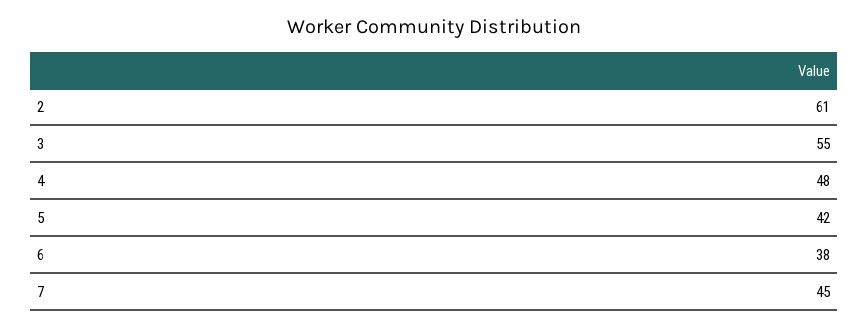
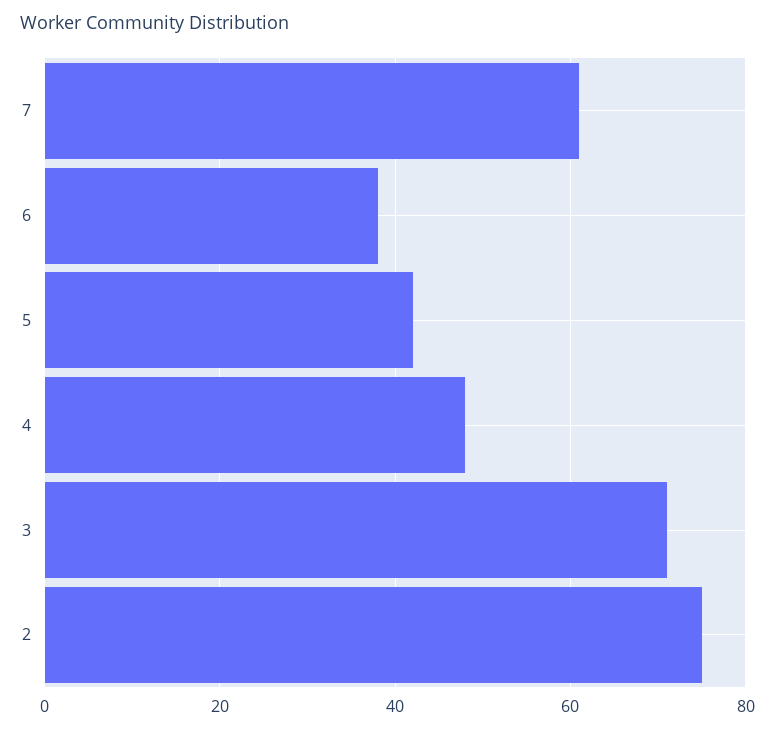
  {
-   "2": 61,
+   "2": 75,
-   "3": 55,
+   "3": 70,
    "4": 48,
    "5": 42,
    "6": 38,
-   "7": 45
+   "7": 60
  }

